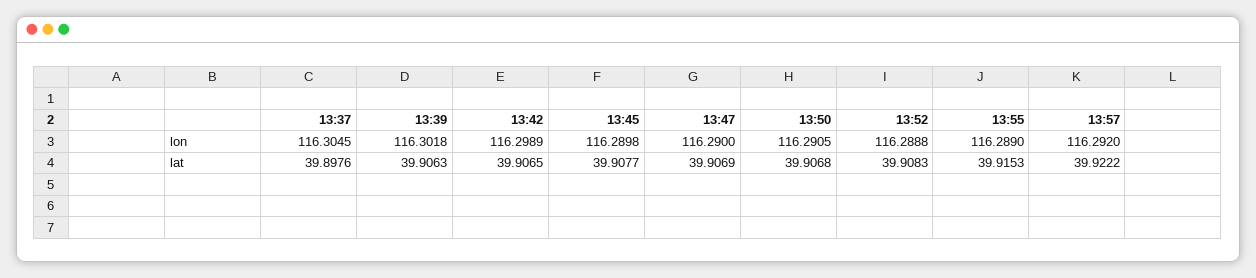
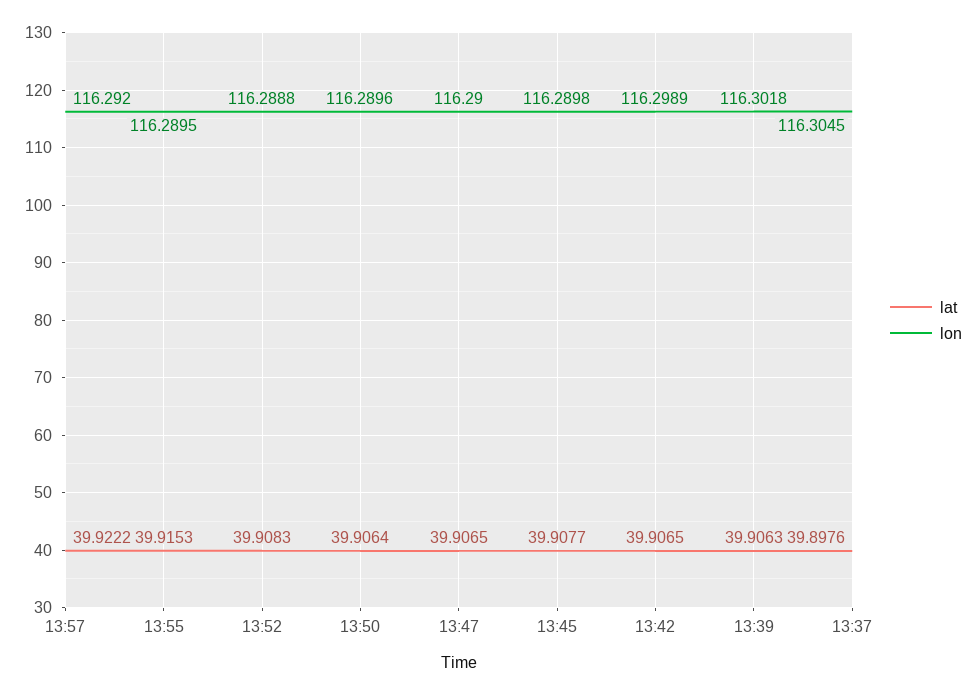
  {
    "lon": {
      "13:37": 116.3045,
      "13:39": 116.3018,
      "13:42": 116.2989,
      "13:45": 116.2898,
      "13:47": 116.29,
-     "13:50": 116.2905,
+     "13:50": 116.2896,
      "13:52": 116.2888,
-     "13:55": 116.289,
+     "13:55": 116.2895,
      "13:57": 116.292
    },
    "lat": {
      "13:37": 39.8976,
      "13:39": 39.9063,
      "13:42": 39.9065,
      "13:45": 39.9077,
-     "13:47": 39.9069,
+     "13:47": 39.9065,
-     "13:50": 39.9068,
+     "13:50": 39.9064,
      "13:52": 39.9083,
      "13:55": 39.9153,
      "13:57": 39.9222
    }
  }

